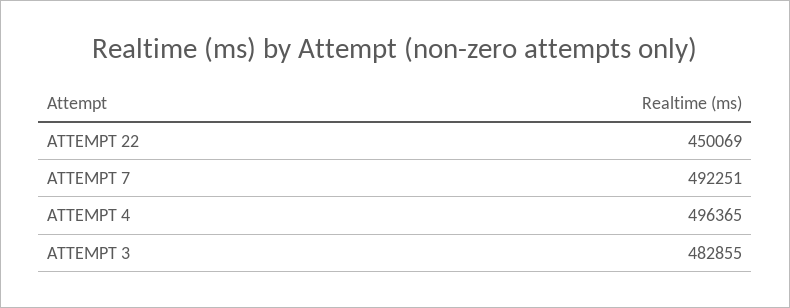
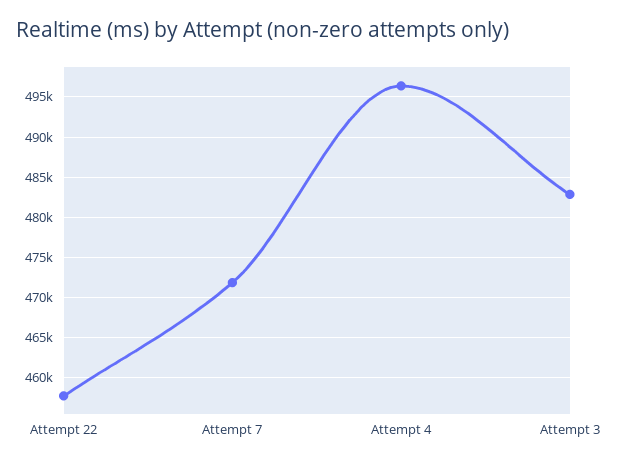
  {
-   "ATTEMPT 22": 450069,
+   "ATTEMPT 22": 458000,
-   "ATTEMPT 7": 492251,
+   "ATTEMPT 7": 472000,
    "ATTEMPT 4": 496365,
    "ATTEMPT 3": 482855
  }

